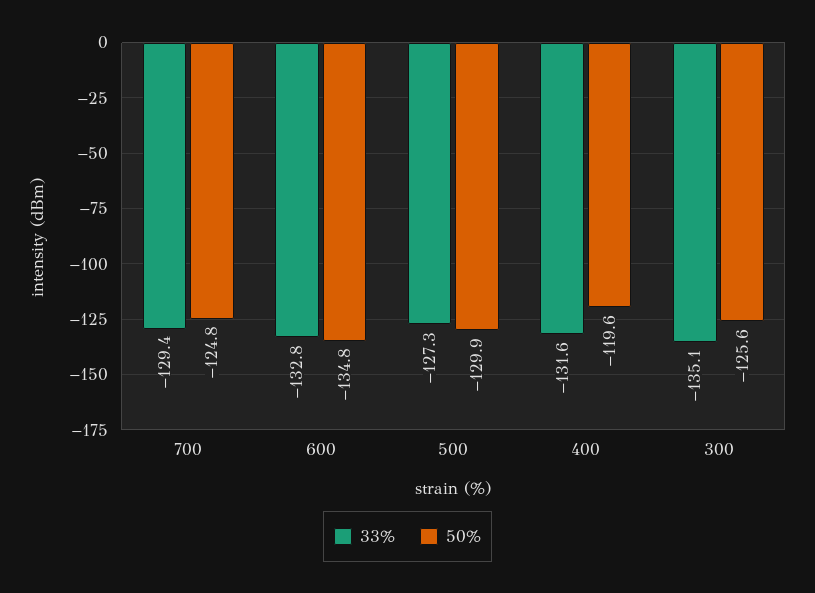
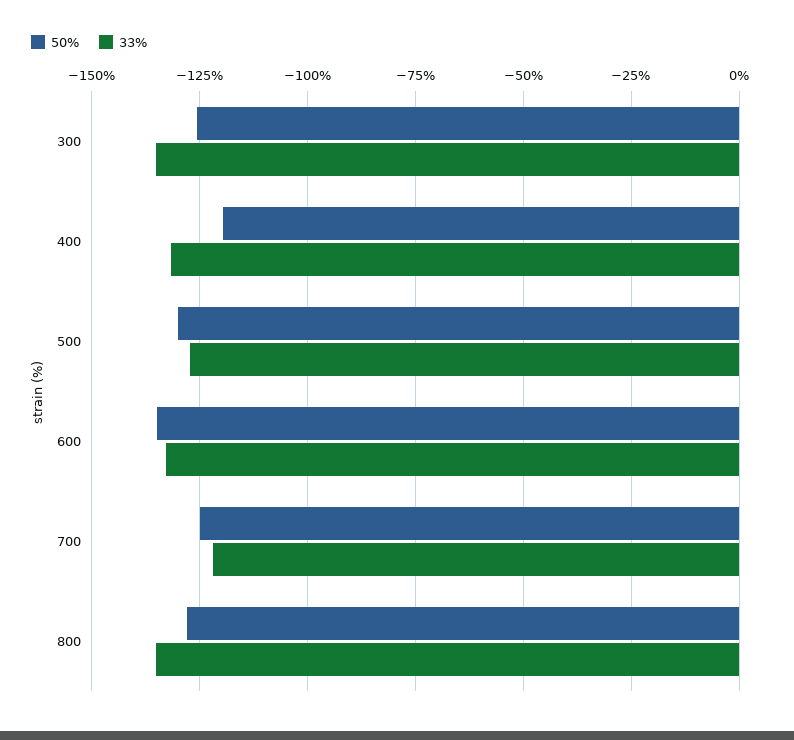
  {
    "33%": {
-     "700": -129.4,
+     "700": -122.5,
      "600": -132.8,
      "500": -127.3,
      "400": -131.6,
-     "300": -135.1
+     "300": -135.1,
+     "800": -135
    },
    "50%": {
      "700": -124.8,
      "600": -134.8,
      "500": -129.9,
      "400": -119.6,
-     "300": -125.6
+     "300": -125.6,
+     "800": -127.5
    }
  }

